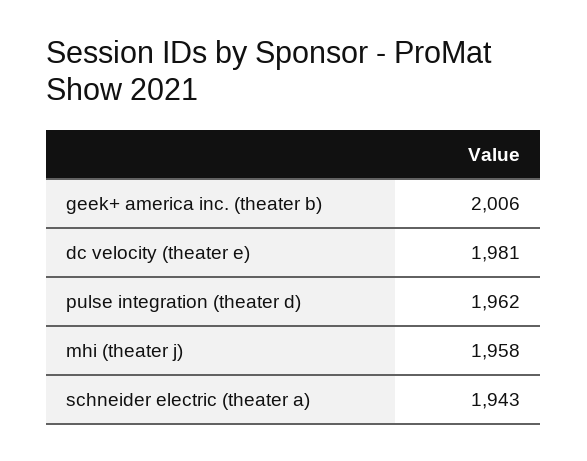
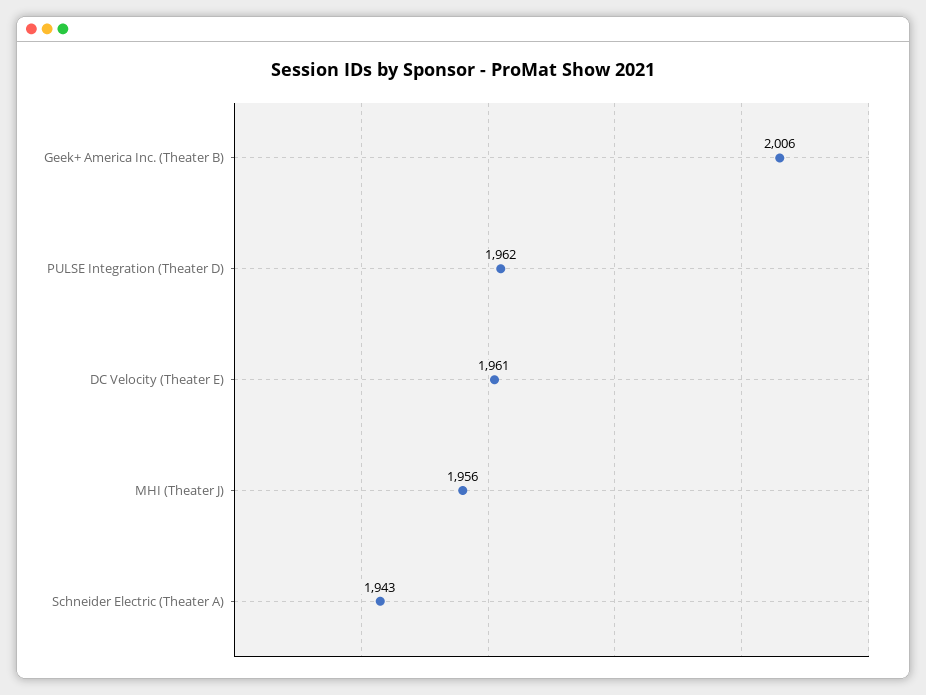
  {
    "geek+ america inc. (theater b)": 2006,
-   "dc velocity (theater e)": 1981,
+   "dc velocity (theater e)": 1961,
    "pulse integration (theater d)": 1962,
-   "mhi (theater j)": 1958,
+   "mhi (theater j)": 1956,
    "schneider electric (theater a)": 1943
  }

